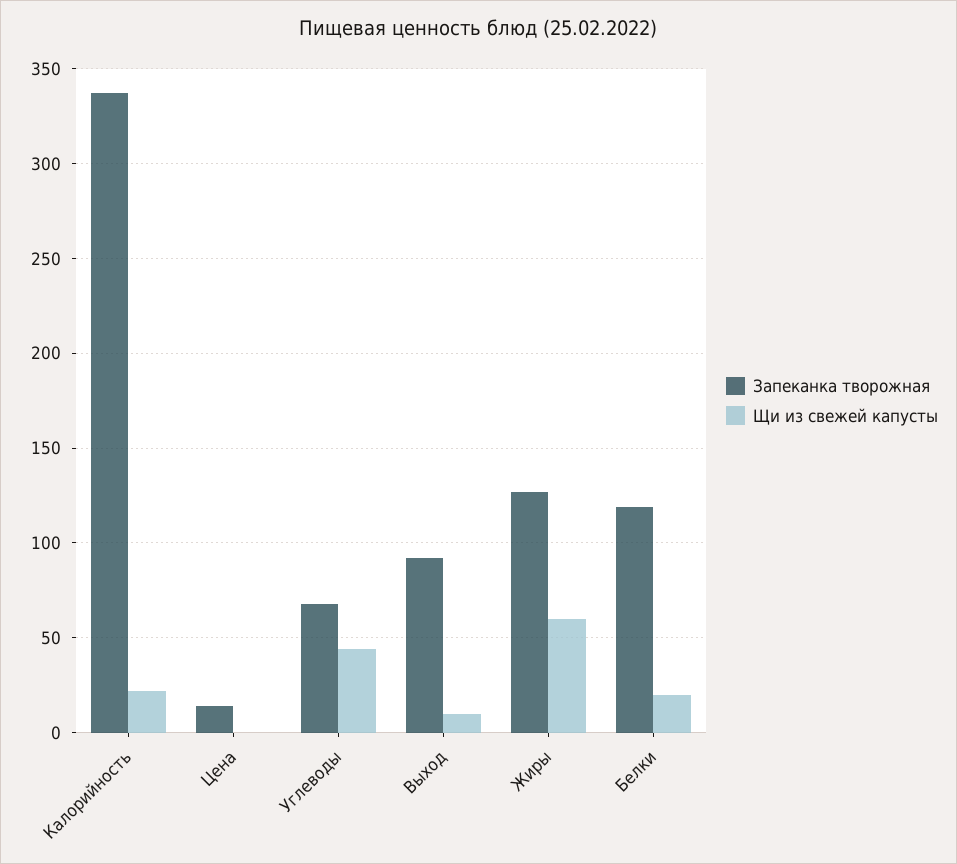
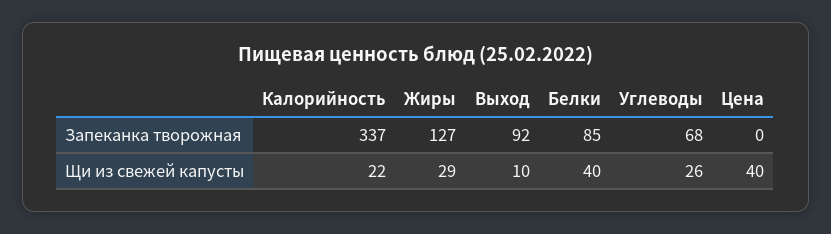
  {
    "Запеканка творожная": {
      "Калорийность": 337,
-     "Цена": 15,
+     "Цена": 0,
      "Углеводы": 68,
      "Выход": 92,
      "Жиры": 127,
-     "Белки": 120
+     "Белки": 85
    },
    "Щи из свежей капусты": {
      "Калорийность": 22,
-     "Цена": 0,
+     "Цена": 40,
-     "Углеводы": 45,
+     "Углеводы": 26,
      "Выход": 10,
-     "Жиры": 60,
+     "Жиры": 29,
-     "Белки": 20
+     "Белки": 40
    }
  }

